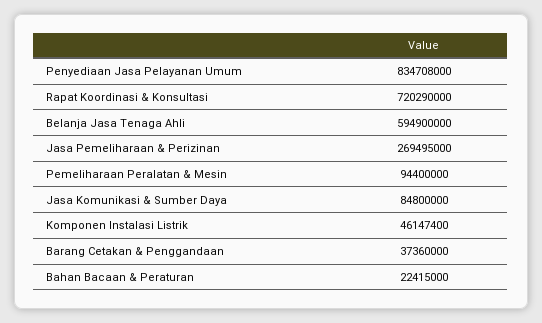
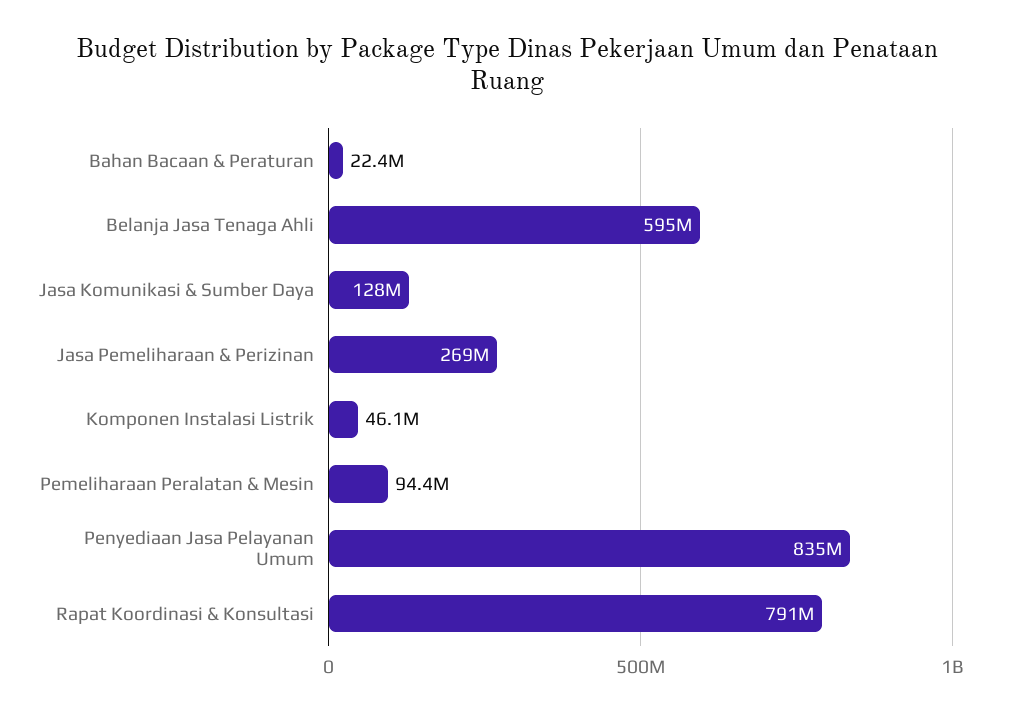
  {
    "Penyediaan Jasa Pelayanan Umum": 834708000,
-   "Rapat Koordinasi & Konsultasi": 720290000,
+   "Rapat Koordinasi & Konsultasi": 791000000,
    "Belanja Jasa Tenaga Ahli": 594900000,
    "Jasa Pemeliharaan & Perizinan": 269495000,
    "Pemeliharaan Peralatan & Mesin": 94400000,
-   "Jasa Komunikasi & Sumber Daya": 84800000,
+   "Jasa Komunikasi & Sumber Daya": 128000000,
    "Komponen Instalasi Listrik": 46147400,
-   "Barang Cetakan & Penggandaan": 37360000,
    "Bahan Bacaan & Peraturan": 22415000
  }

